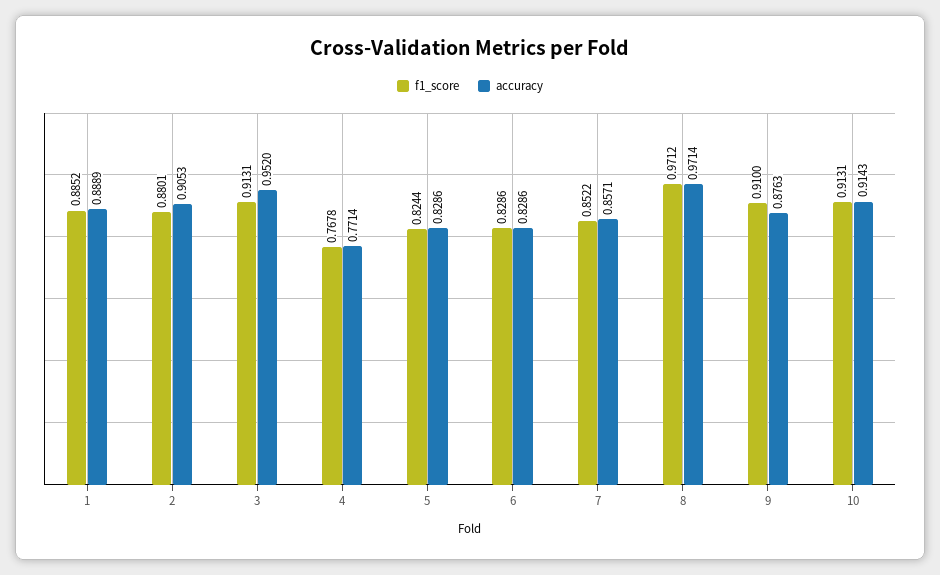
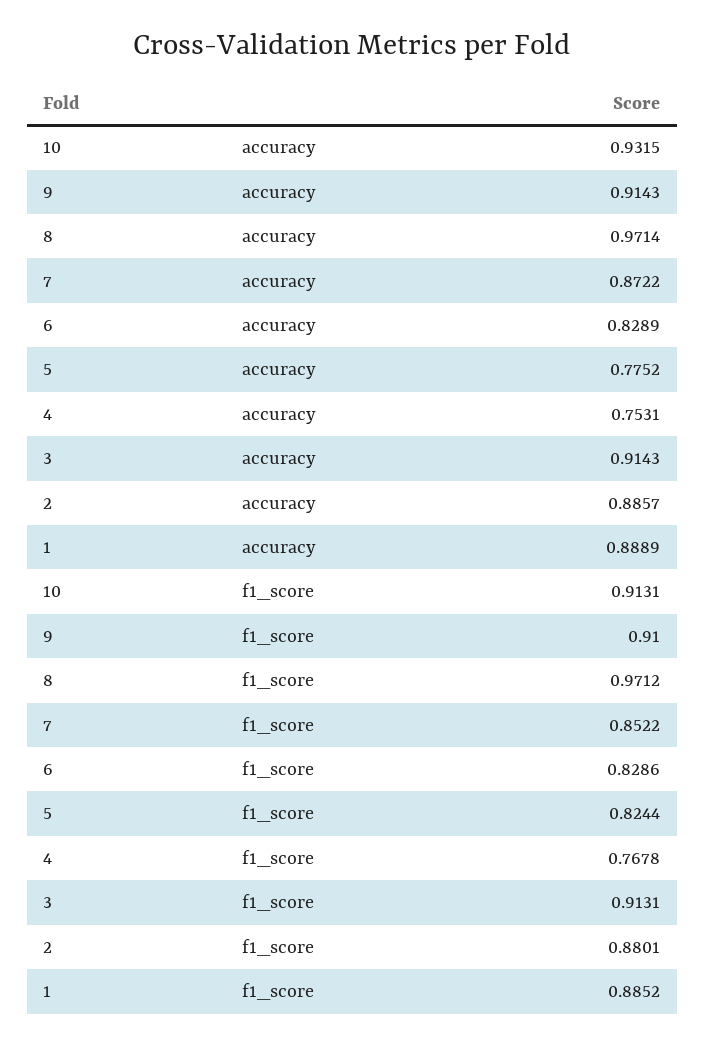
  {
    "f1_score": {
      "1": 0.8852,
      "2": 0.8801,
      "3": 0.9131,
      "4": 0.7678,
      "5": 0.8244,
      "6": 0.8286,
      "7": 0.8522,
      "8": 0.9712,
      "9": 0.91,
      "10": 0.9131
    },
    "accuracy": {
      "1": 0.8889,
-     "2": 0.9053,
+     "2": 0.8857,
-     "3": 0.952,
+     "3": 0.9143,
-     "4": 0.7714,
+     "4": 0.7531,
-     "5": 0.8286,
+     "5": 0.7752,
-     "6": 0.8286,
+     "6": 0.8289,
-     "7": 0.8571,
+     "7": 0.8722,
      "8": 0.9714,
-     "9": 0.8763,
+     "9": 0.9143,
-     "10": 0.9143
+     "10": 0.9315
    }
  }

